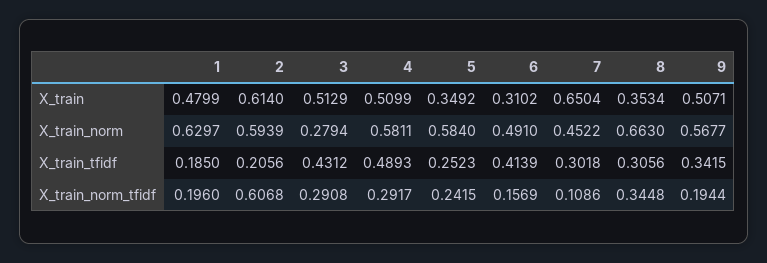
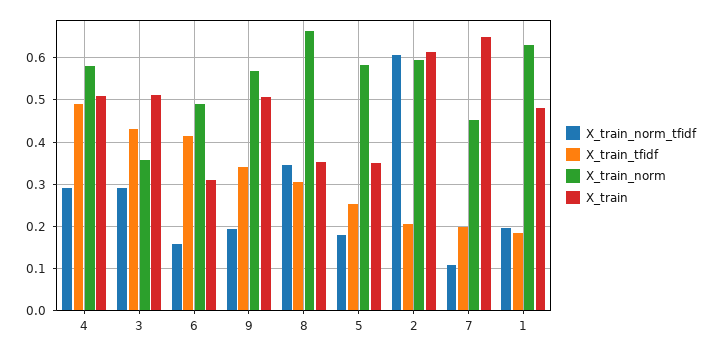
  {
    "X_train": {
      "1": 0.4799,
      "2": 0.614,
      "3": 0.5129,
      "4": 0.5099,
      "5": 0.3492,
      "6": 0.3102,
      "7": 0.6504,
      "8": 0.3534,
      "9": 0.5071
    },
    "X_train_norm": {
      "1": 0.6297,
      "2": 0.5939,
-     "3": 0.2794,
+     "3": 0.36,
      "4": 0.5811,
      "5": 0.584,
      "6": 0.491,
      "7": 0.4522,
      "8": 0.663,
      "9": 0.5677
    },
    "X_train_tfidf": {
      "1": 0.185,
      "2": 0.2056,
      "3": 0.4312,
      "4": 0.4893,
      "5": 0.2523,
      "6": 0.4139,
-     "7": 0.3018,
+     "7": 0.2,
      "8": 0.3056,
      "9": 0.3415
    },
    "X_train_norm_tfidf": {
      "1": 0.196,
      "2": 0.6068,
      "3": 0.2908,
      "4": 0.2917,
-     "5": 0.2415,
+     "5": 0.18,
      "6": 0.1569,
      "7": 0.1086,
      "8": 0.3448,
      "9": 0.1944
    }
  }

